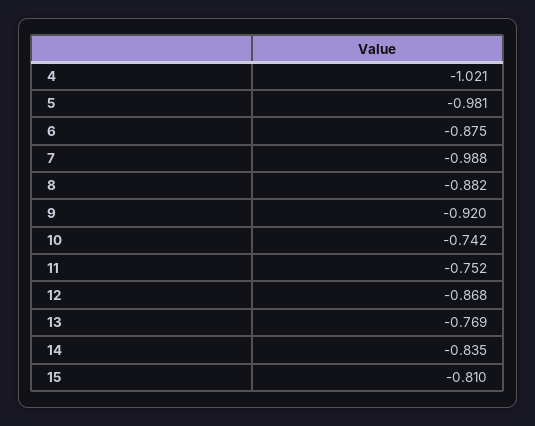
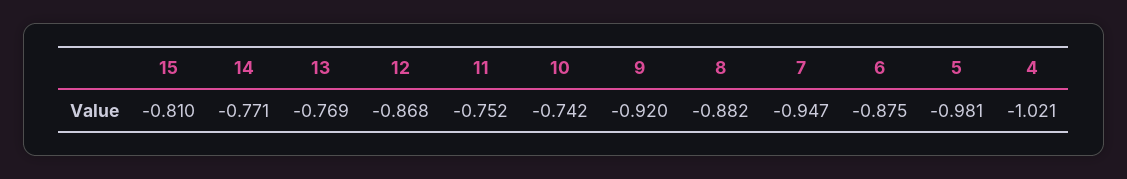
  {
    "4": -1.021,
    "5": -0.981,
    "6": -0.875,
-   "7": -0.988,
+   "7": -0.947,
    "8": -0.882,
    "9": -0.92,
    "10": -0.742,
    "11": -0.752,
    "12": -0.868,
    "13": -0.769,
-   "14": -0.835,
+   "14": -0.771,
    "15": -0.81
  }

